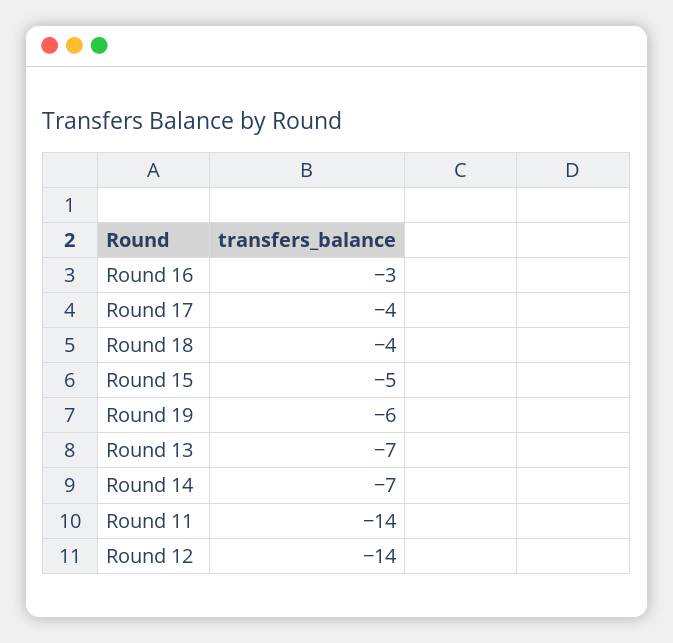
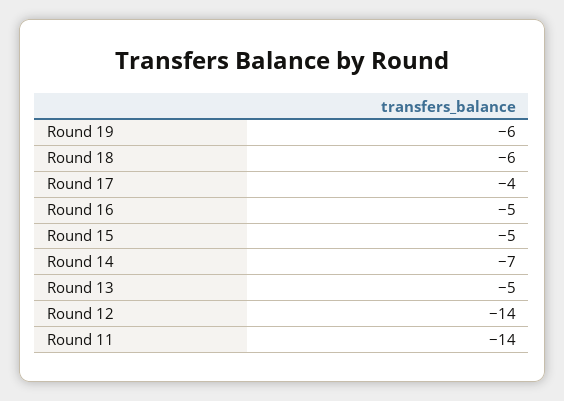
  {
-   "Round 16": -3,
+   "Round 16": -5,
    "Round 17": -4,
-   "Round 18": -4,
+   "Round 18": -6,
    "Round 15": -5,
    "Round 19": -6,
-   "Round 13": -7,
+   "Round 13": -5,
    "Round 14": -7,
    "Round 11": -14,
    "Round 12": -14
  }

